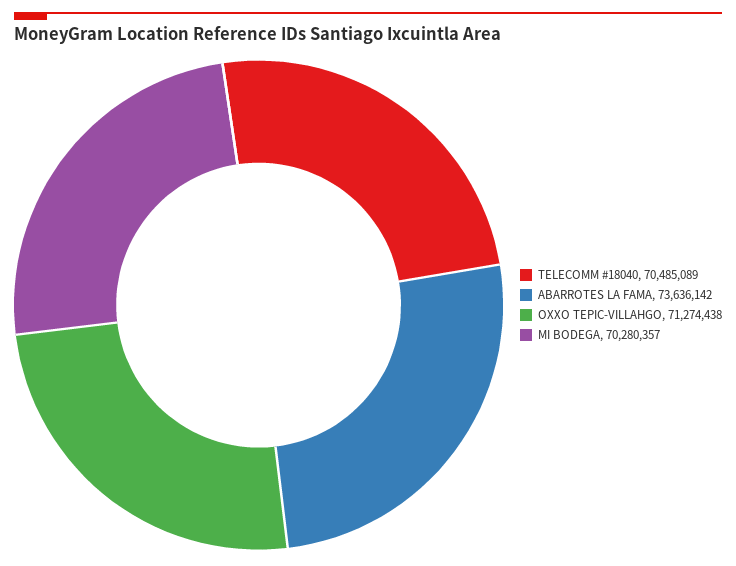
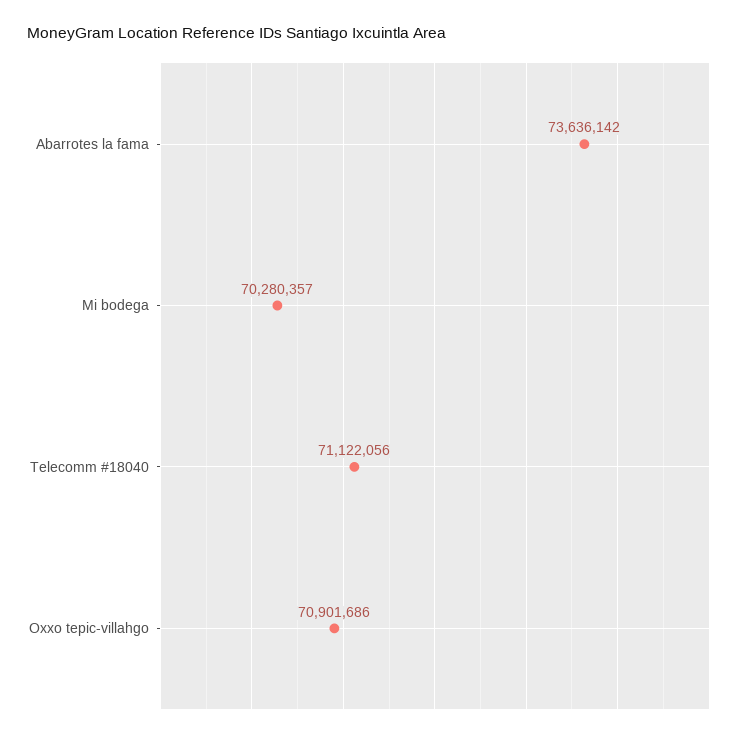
  {
-   "TELECOMM #18040": 70485089,
+   "TELECOMM #18040": 71122056,
    "ABARROTES LA FAMA": 73636142,
-   "OXXO TEPIC-VILLAHGO": 71274438,
+   "OXXO TEPIC-VILLAHGO": 70901686,
    "MI BODEGA": 70280357
  }

